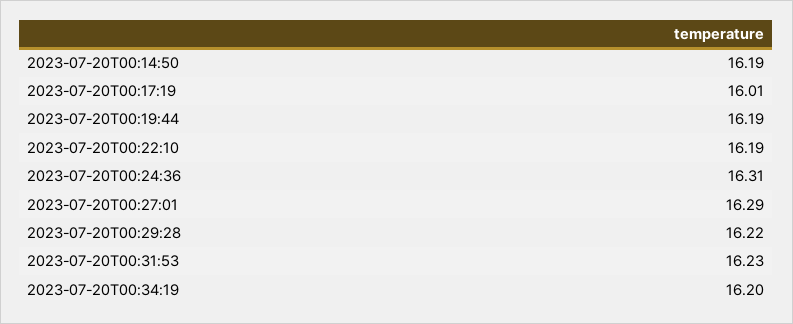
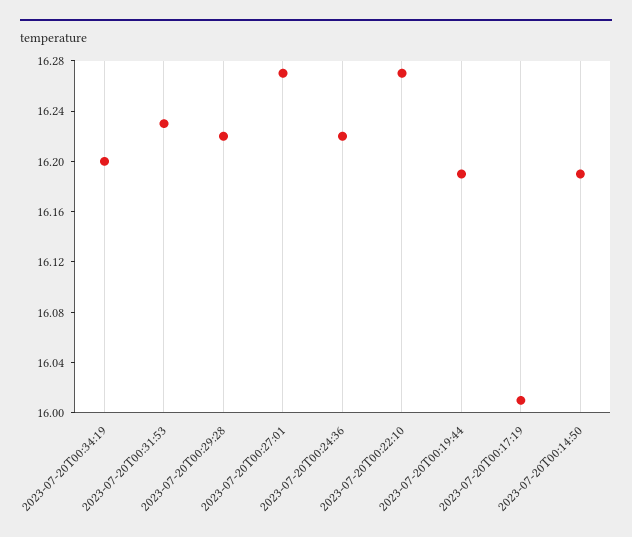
  {
    "2023-07-20T00:14:50": 16.19,
    "2023-07-20T00:17:19": 16.01,
    "2023-07-20T00:19:44": 16.19,
-   "2023-07-20T00:22:10": 16.19,
+   "2023-07-20T00:22:10": 16.27,
-   "2023-07-20T00:24:36": 16.31,
+   "2023-07-20T00:24:36": 16.22,
-   "2023-07-20T00:27:01": 16.29,
+   "2023-07-20T00:27:01": 16.27,
    "2023-07-20T00:29:28": 16.22,
    "2023-07-20T00:31:53": 16.23,
    "2023-07-20T00:34:19": 16.2
  }

